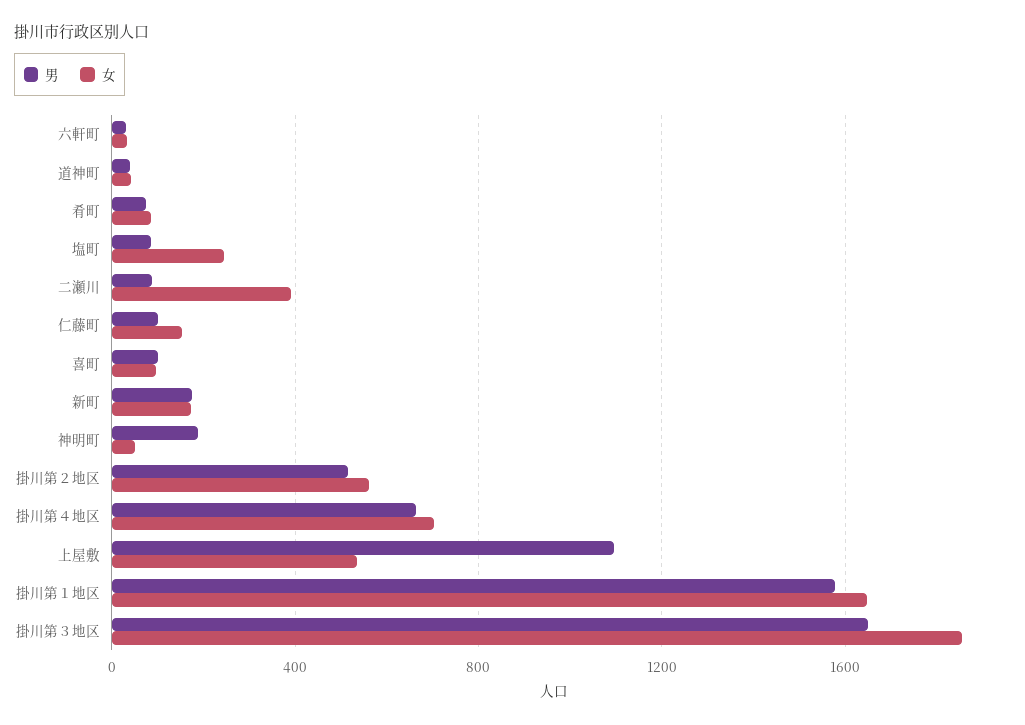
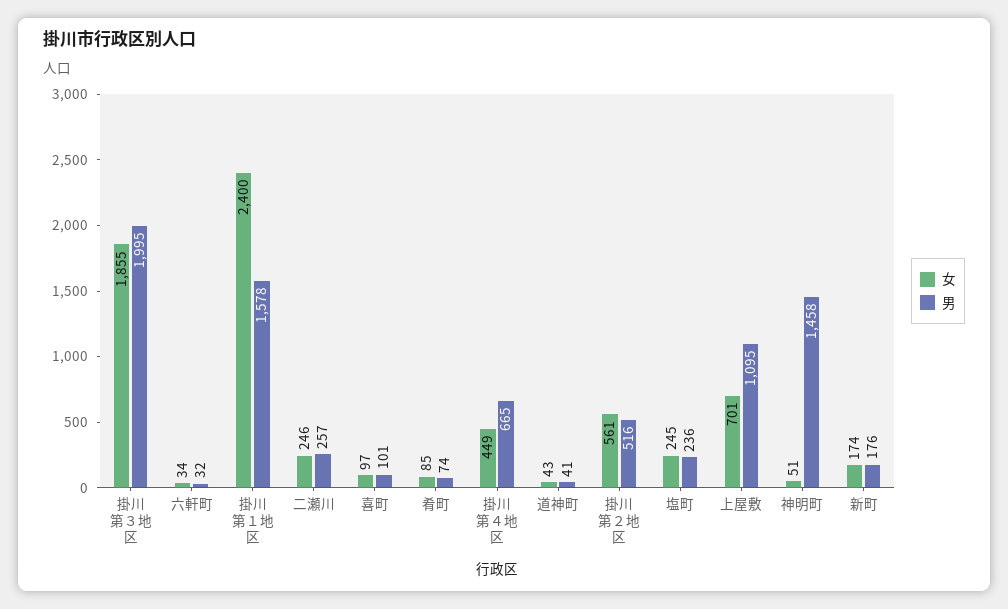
  {
    "男": {
      "六軒町": 32,
      "道神町": 41,
      "肴町": 74,
-     "塩町": 100,
+     "塩町": 236,
-     "二瀬川": 100,
+     "二瀬川": 257,
-     "仁藤町": 100,
      "喜町": 101,
      "新町": 176,
-     "神明町": 200,
+     "神明町": 1458,
      "掛川第２地区": 516,
      "掛川第４地区": 665,
      "上屋敷": 1095,
      "掛川第１地区": 1578,
-     "掛川第３地区": 1650
+     "掛川第３地区": 1995
    },
    "女": {
      "六軒町": 34,
      "道神町": 43,
      "肴町": 85,
      "塩町": 245,
-     "二瀬川": 400,
+     "二瀬川": 246,
-     "仁藤町": 150,
      "喜町": 97,
      "新町": 174,
      "神明町": 51,
      "掛川第２地区": 561,
-     "掛川第４地区": 700,
+     "掛川第４地区": 449,
-     "上屋敷": 550,
+     "上屋敷": 701,
-     "掛川第１地区": 1650,
+     "掛川第１地区": 2400,
      "掛川第３地区": 1855
    }
  }

